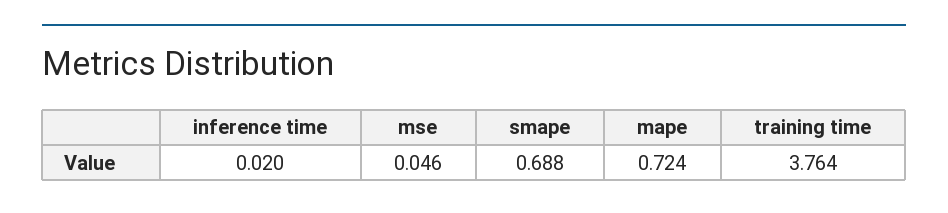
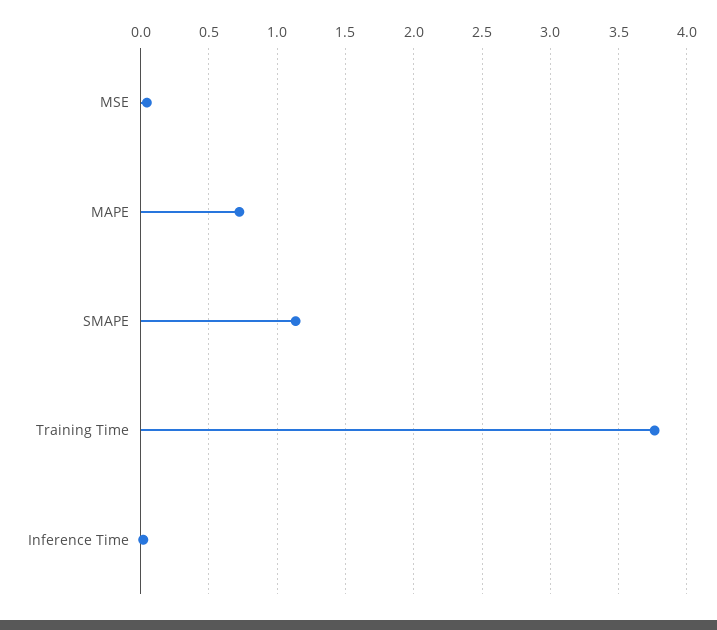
  {
    "inference time": 0.02,
    "mse": 0.046,
-   "smape": 0.688,
+   "smape": 1.15,
    "mape": 0.724,
    "training time": 3.764
  }

